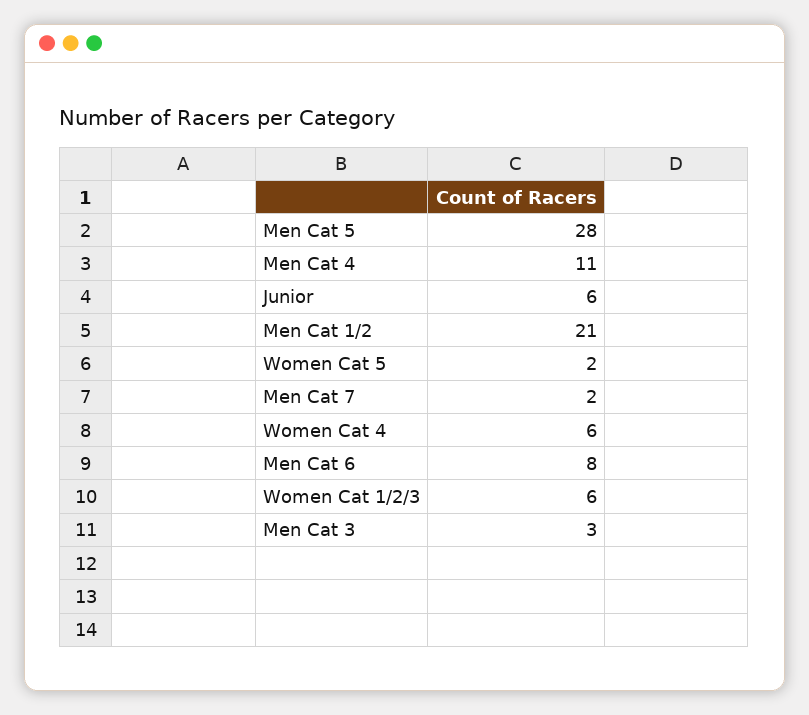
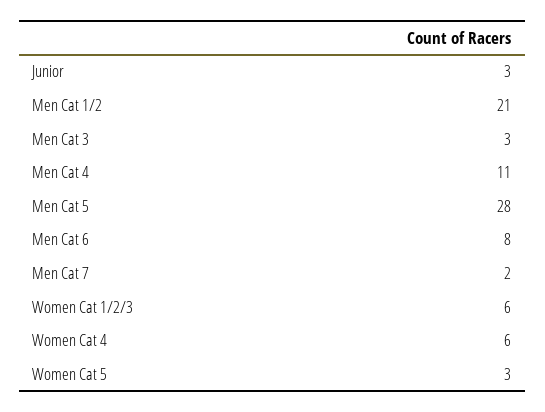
  {
    "Men Cat 5": 28,
    "Men Cat 4": 11,
-   "Junior": 6,
+   "Junior": 3,
    "Men Cat 1/2": 21,
-   "Women Cat 5": 2,
+   "Women Cat 5": 3,
    "Men Cat 7": 2,
    "Women Cat 4": 6,
    "Men Cat 6": 8,
    "Women Cat 1/2/3": 6,
    "Men Cat 3": 3
  }

